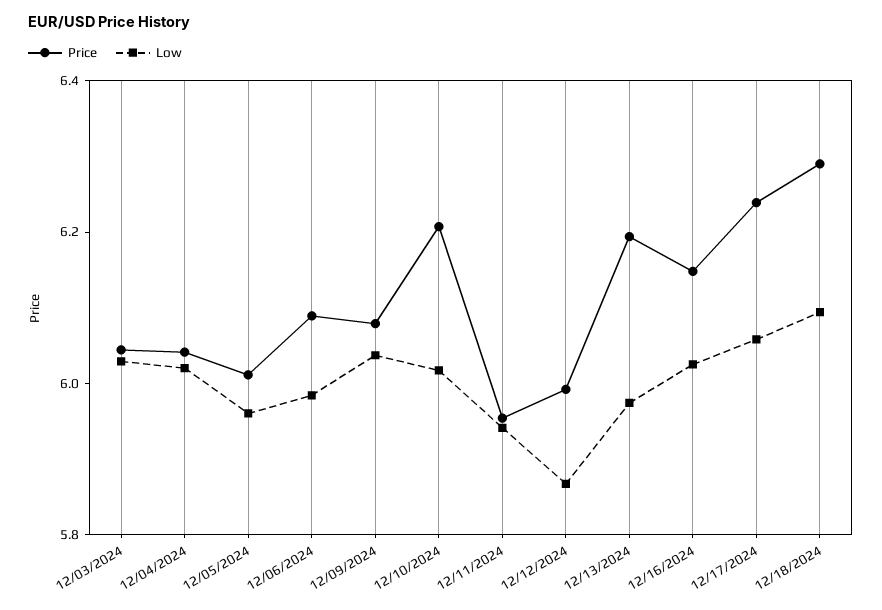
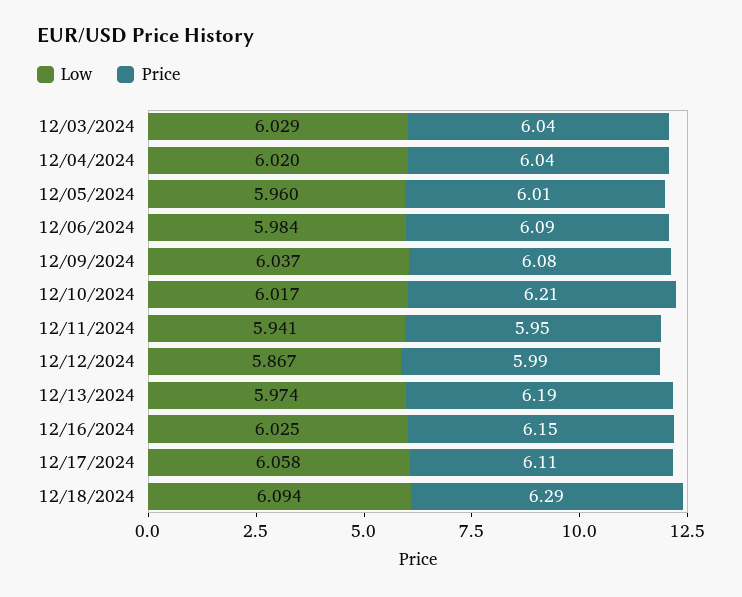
  {
    "Price": {
      "12/03/2024": 6.04,
      "12/04/2024": 6.04,
      "12/05/2024": 6.01,
      "12/06/2024": 6.09,
      "12/09/2024": 6.08,
      "12/10/2024": 6.21,
      "12/11/2024": 5.95,
      "12/12/2024": 5.99,
      "12/13/2024": 6.19,
      "12/16/2024": 6.15,
-     "12/17/2024": 6.25,
+     "12/17/2024": 6.11,
      "12/18/2024": 6.29
    },
    "Low": {
      "12/03/2024": 6.029,
      "12/04/2024": 6.02,
      "12/05/2024": 5.96,
      "12/06/2024": 5.984,
      "12/09/2024": 6.037,
      "12/10/2024": 6.017,
      "12/11/2024": 5.941,
      "12/12/2024": 5.867,
      "12/13/2024": 5.974,
      "12/16/2024": 6.025,
      "12/17/2024": 6.058,
      "12/18/2024": 6.094
    }
  }

